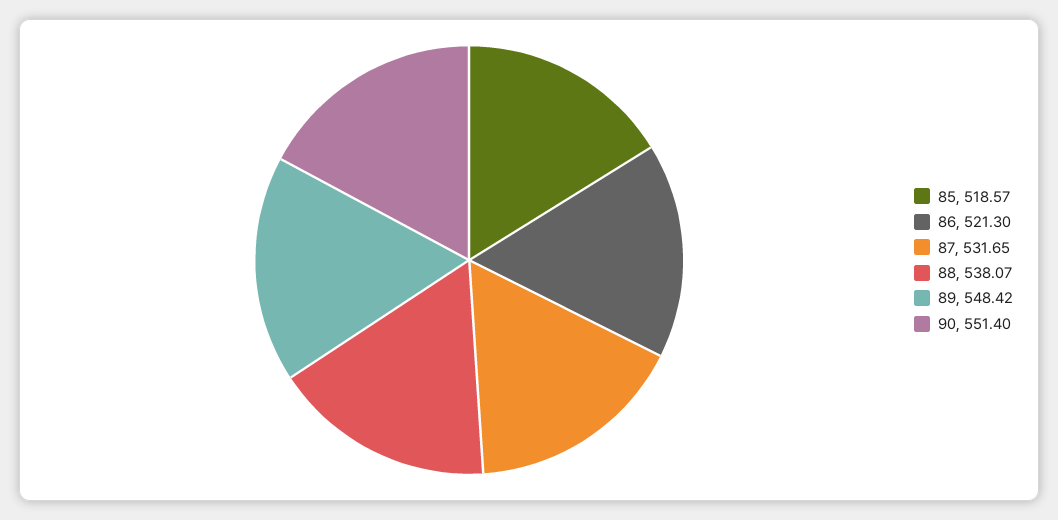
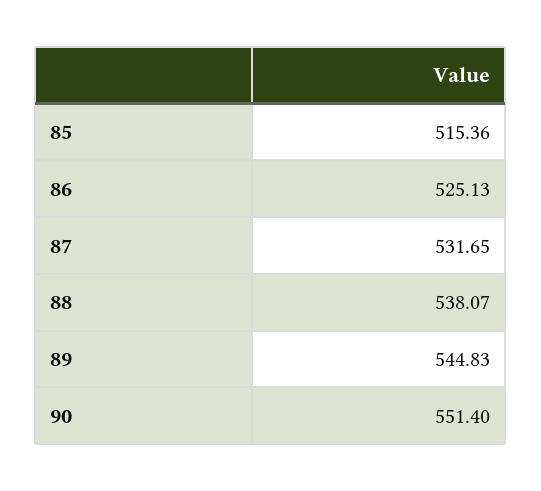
  {
-   "85": 518.57,
+   "85": 515.36,
-   "86": 521.3,
+   "86": 525.13,
    "87": 531.65,
    "88": 538.07,
-   "89": 548.42,
+   "89": 544.83,
    "90": 551.4
  }

